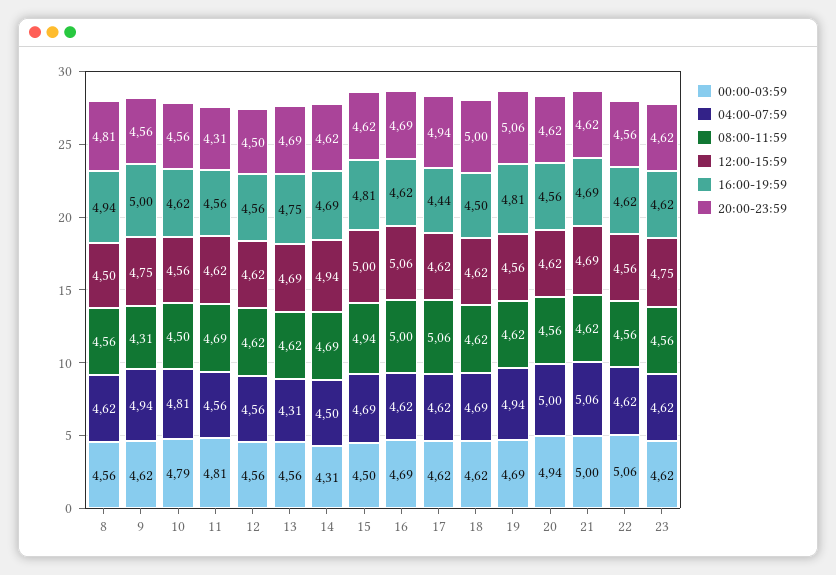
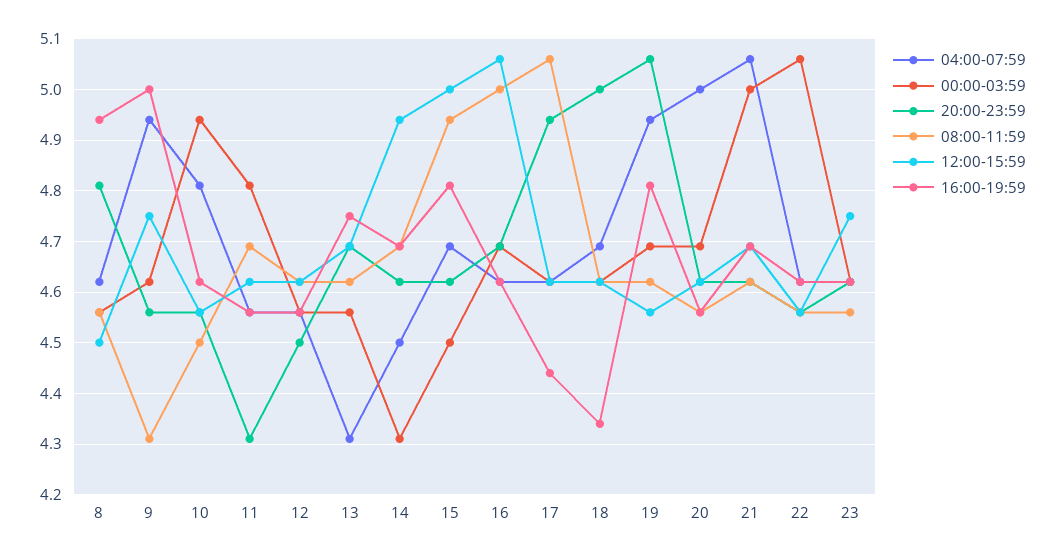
  {
    "00:00-03:59": {
      "8": 4.56,
      "9": 4.62,
-     "10": 4.79,
+     "10": 4.95,
      "11": 4.81,
      "12": 4.56,
      "13": 4.56,
      "14": 4.31,
      "15": 4.5,
      "16": 4.69,
      "17": 4.62,
      "18": 4.62,
      "19": 4.69,
-     "20": 4.94,
+     "20": 4.7,
      "21": 5,
      "22": 5.06,
      "23": 4.62
    },
    "04:00-07:59": {
      "8": 4.62,
      "9": 4.94,
      "10": 4.81,
      "11": 4.56,
      "12": 4.56,
      "13": 4.31,
      "14": 4.5,
      "15": 4.69,
      "16": 4.62,
      "17": 4.62,
      "18": 4.69,
      "19": 4.94,
      "20": 5,
      "21": 5.06,
      "22": 4.62,
      "23": 4.62
    },
    "08:00-11:59": {
      "8": 4.56,
      "9": 4.31,
      "10": 4.5,
      "11": 4.69,
      "12": 4.62,
      "13": 4.62,
      "14": 4.69,
      "15": 4.94,
      "16": 5,
      "17": 5.06,
      "18": 4.62,
      "19": 4.62,
      "20": 4.56,
      "21": 4.62,
      "22": 4.56,
      "23": 4.56
    },
    "12:00-15:59": {
      "8": 4.5,
      "9": 4.75,
      "10": 4.56,
      "11": 4.62,
      "12": 4.62,
      "13": 4.69,
      "14": 4.94,
      "15": 5,
      "16": 5.06,
      "17": 4.62,
      "18": 4.62,
      "19": 4.56,
      "20": 4.62,
      "21": 4.69,
      "22": 4.56,
      "23": 4.75
    },
    "16:00-19:59": {
      "8": 4.94,
      "9": 5,
      "10": 4.62,
      "11": 4.56,
      "12": 4.56,
      "13": 4.75,
      "14": 4.69,
      "15": 4.81,
      "16": 4.62,
      "17": 4.44,
-     "18": 4.5,
+     "18": 4.35,
      "19": 4.81,
      "20": 4.56,
      "21": 4.69,
      "22": 4.62,
      "23": 4.62
    },
    "20:00-23:59": {
      "8": 4.81,
      "9": 4.56,
      "10": 4.56,
      "11": 4.31,
      "12": 4.5,
      "13": 4.69,
      "14": 4.62,
      "15": 4.62,
      "16": 4.69,
      "17": 4.94,
      "18": 5,
      "19": 5.06,
      "20": 4.62,
      "21": 4.62,
      "22": 4.56,
      "23": 4.62
    }
  }

